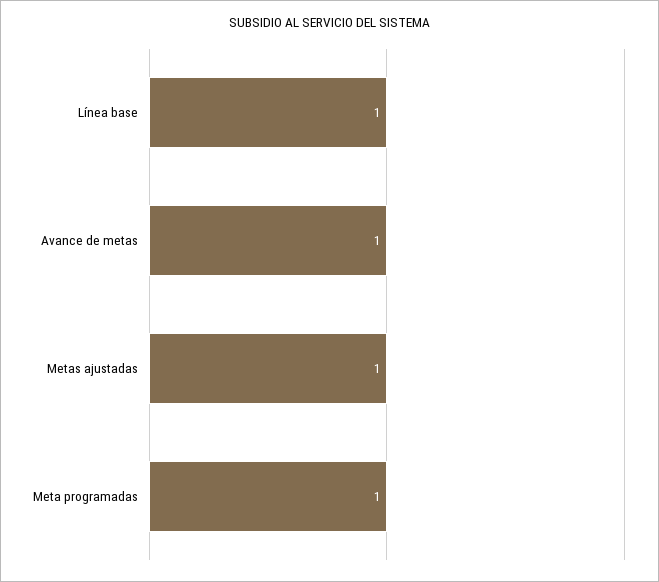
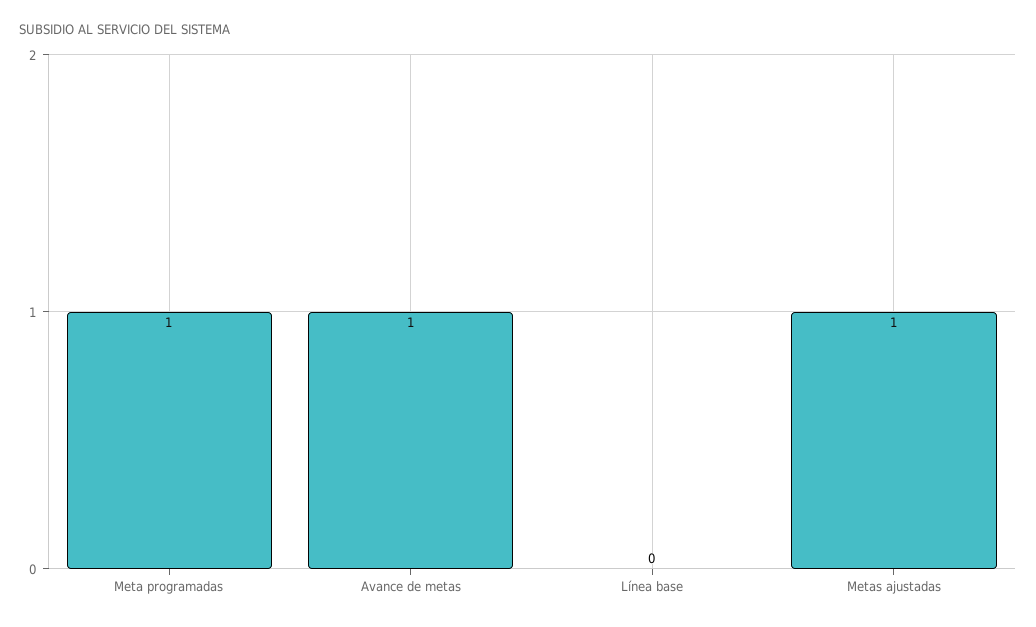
  {
-   "Línea base": 1,
+   "Línea base": 0,
    "Avance de metas": 1,
    "Metas ajustadas": 1,
    "Meta programadas": 1
  }

